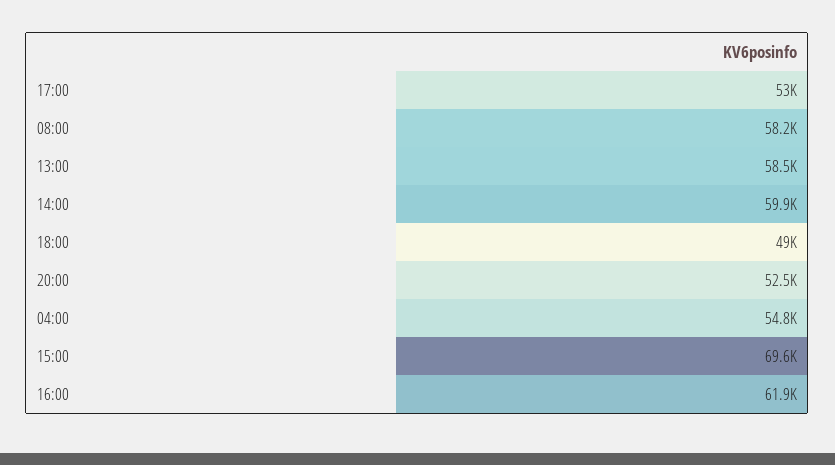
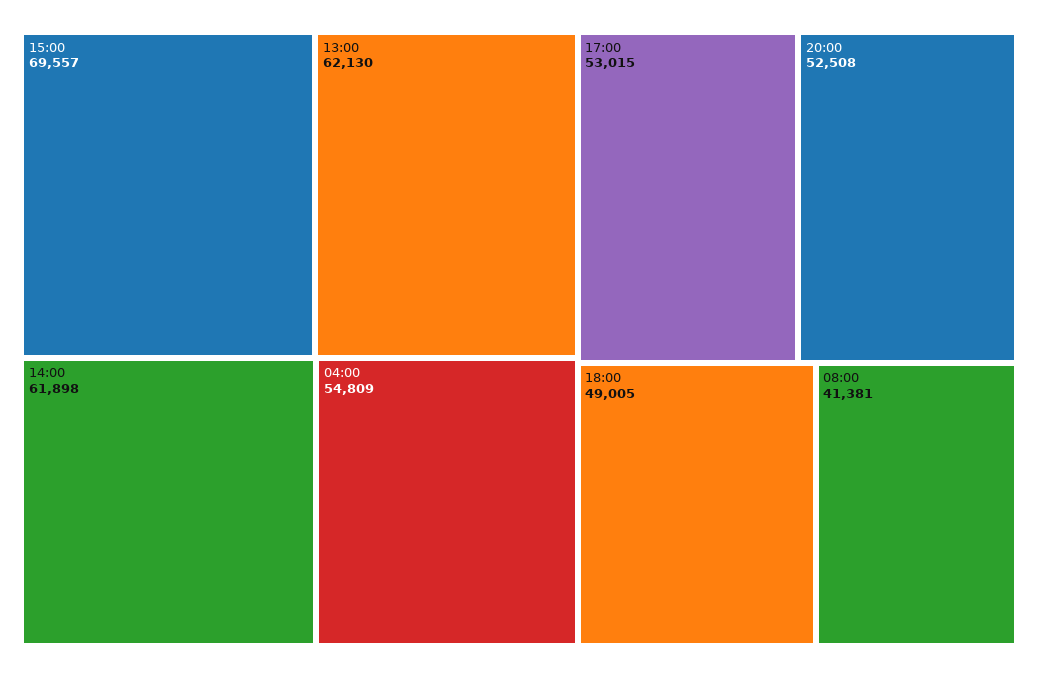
  {
    "17:00": 53015,
-   "08:00": 58200,
+   "08:00": 41381,
-   "13:00": 58500,
+   "13:00": 62130,
-   "14:00": 59900,
+   "14:00": 61898,
    "18:00": 49005,
    "20:00": 52508,
    "04:00": 54809,
-   "15:00": 69557,
+   "15:00": 69557
-   "16:00": 61900
  }

